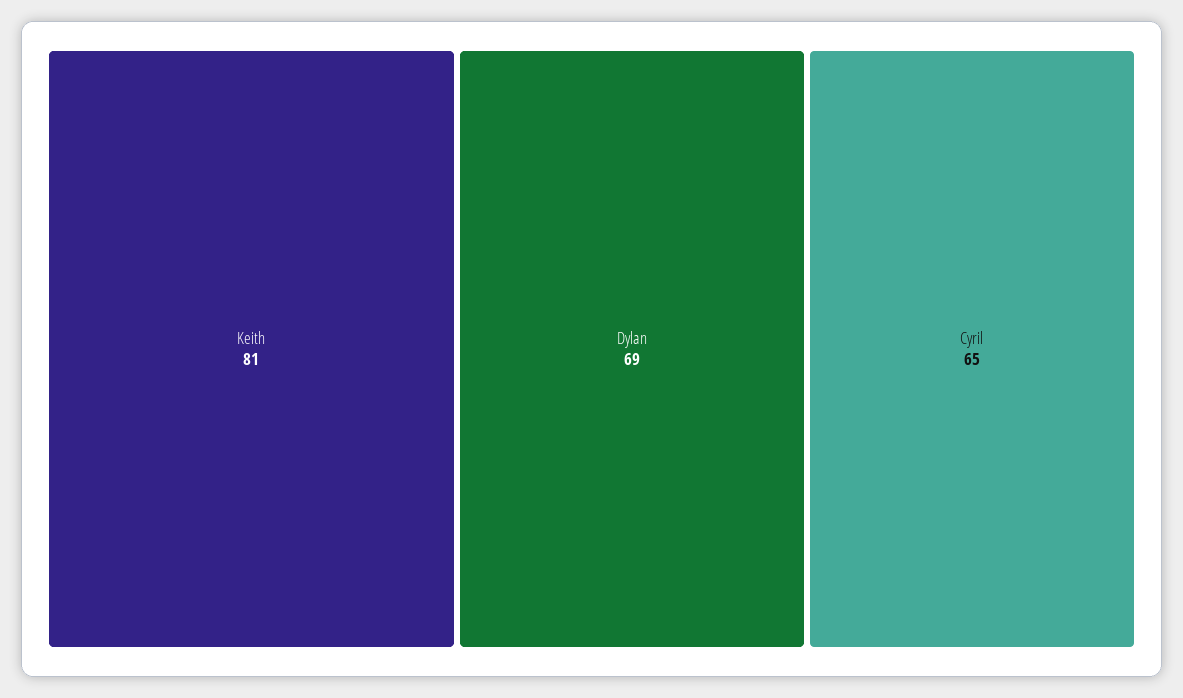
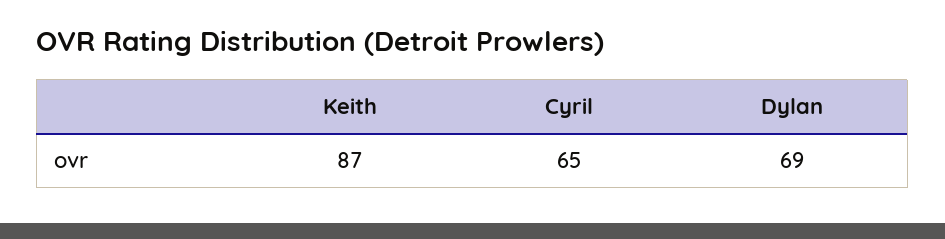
  {
-   "Keith": 81,
+   "Keith": 87,
    "Dylan": 69,
    "Cyril": 65
  }

